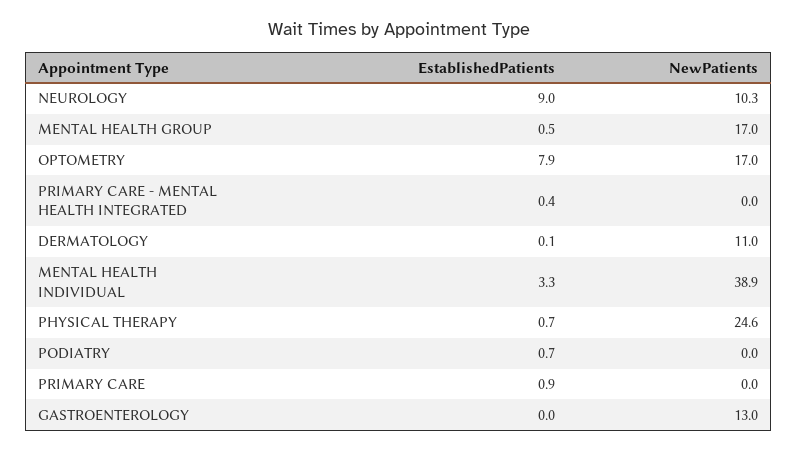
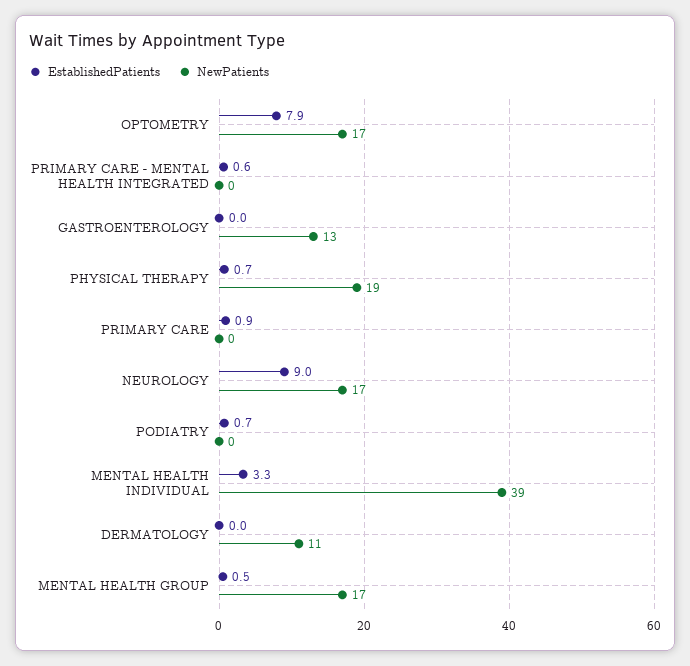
  {
    "EstablishedPatients": {
      "NEUROLOGY": 9,
      "MENTAL HEALTH GROUP": 0.5,
      "OPTOMETRY": 7.9,
-     "PRIMARY CARE - MENTAL HEALTH INTEGRATED": 0.4,
+     "PRIMARY CARE - MENTAL HEALTH INTEGRATED": 0.6,
-     "DERMATOLOGY": 0.1,
+     "DERMATOLOGY": 0,
      "MENTAL HEALTH INDIVIDUAL": 3.3,
      "PHYSICAL THERAPY": 0.7,
      "PODIATRY": 0.7,
      "PRIMARY CARE": 0.9,
      "GASTROENTEROLOGY": 0
    },
    "NewPatients": {
-     "NEUROLOGY": 10.3,
+     "NEUROLOGY": 17,
      "MENTAL HEALTH GROUP": 17,
      "OPTOMETRY": 17,
      "PRIMARY CARE - MENTAL HEALTH INTEGRATED": 0,
      "DERMATOLOGY": 11,
      "MENTAL HEALTH INDIVIDUAL": 38.9,
-     "PHYSICAL THERAPY": 24.6,
+     "PHYSICAL THERAPY": 19,
      "PODIATRY": 0,
      "PRIMARY CARE": 0,
      "GASTROENTEROLOGY": 13
    }
  }

